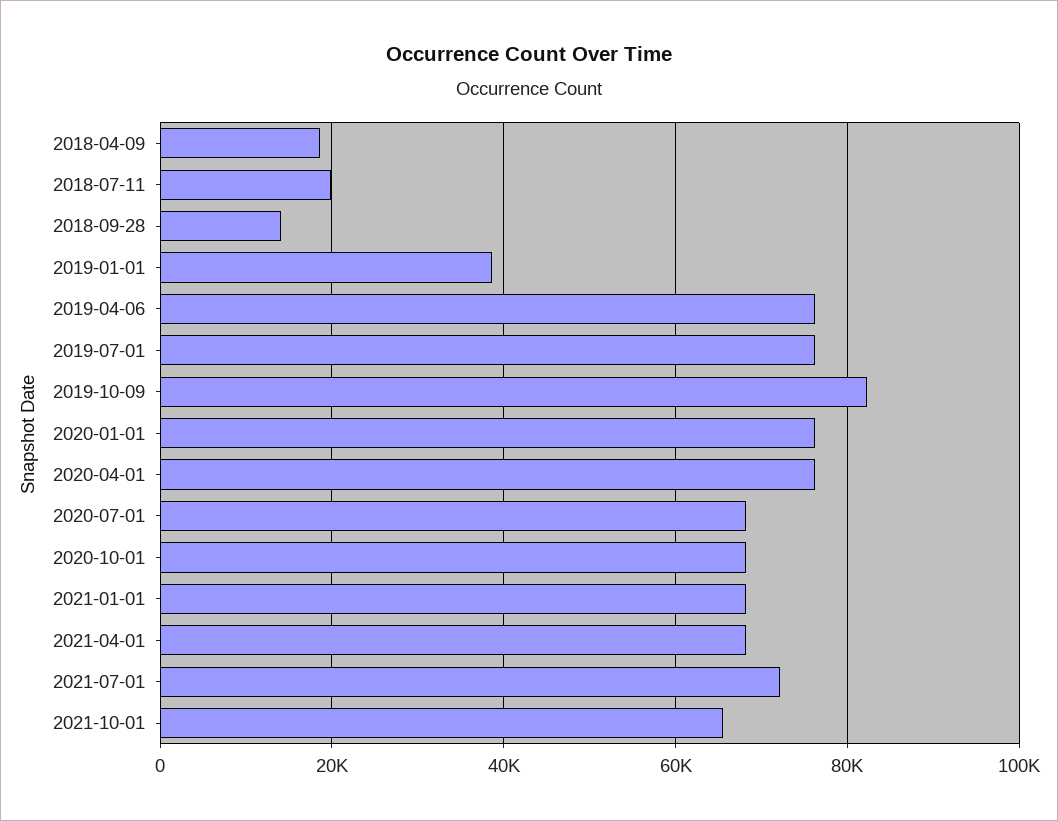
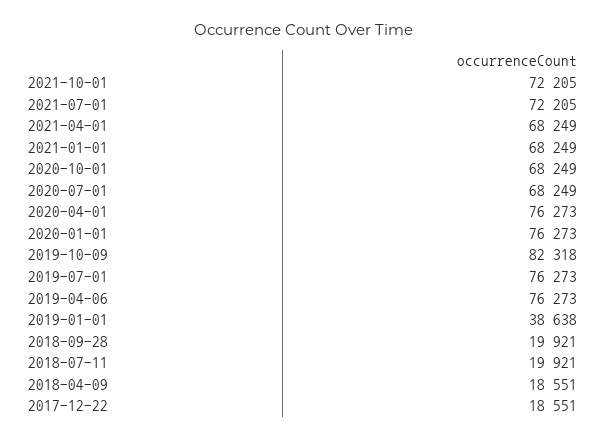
  {
    "2018-04-09": 18551,
    "2018-07-11": 19921,
-   "2018-09-28": 14000,
+   "2018-09-28": 19921,
    "2019-01-01": 38638,
    "2019-04-06": 76273,
    "2019-07-01": 76273,
    "2019-10-09": 82318,
    "2020-01-01": 76273,
    "2020-04-01": 76273,
    "2020-07-01": 68249,
    "2020-10-01": 68249,
    "2021-01-01": 68249,
    "2021-04-01": 68249,
    "2021-07-01": 72205,
-   "2021-10-01": 66000
+   "2021-10-01": 72205,
+   "2017-12-22": 18551
  }

